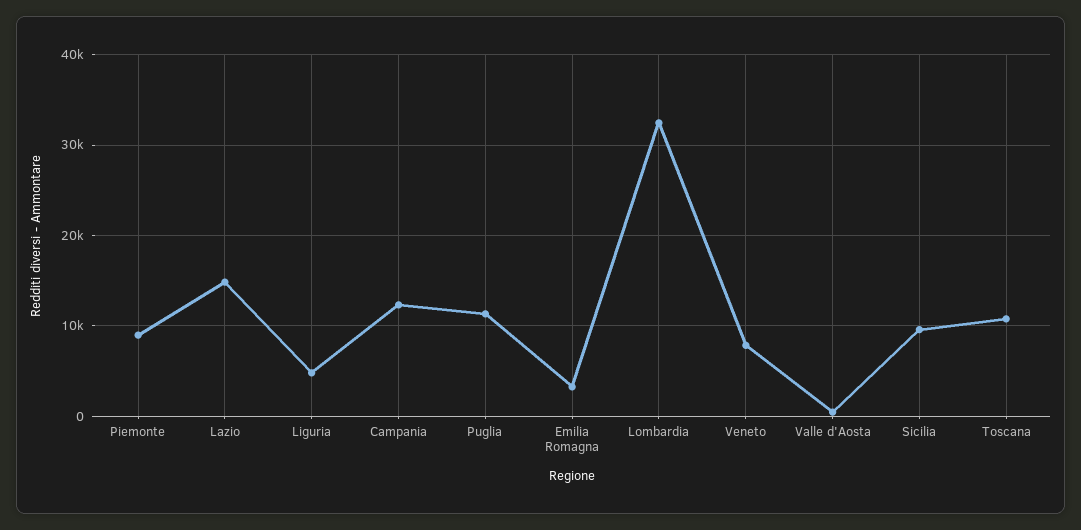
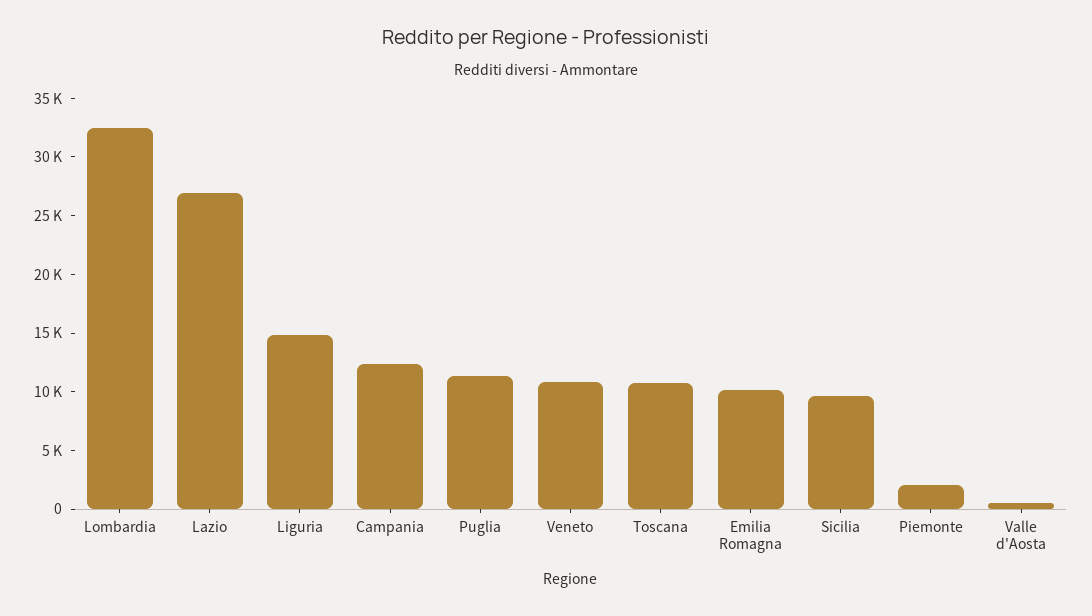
  {
-   "Piemonte": 9000,
+   "Piemonte": 2000,
-   "Lazio": 15000,
+   "Lazio": 27000,
-   "Liguria": 5000,
+   "Liguria": 15000,
    "Campania": 12000,
    "Puglia": 11000,
-   "Emilia Romagna": 3000,
+   "Emilia Romagna": 10000,
    "Lombardia": 32000,
-   "Veneto": 8000,
+   "Veneto": 11000,
    "Valle d'Aosta": 0,
    "Sicilia": 10000,
    "Toscana": 11000
  }

